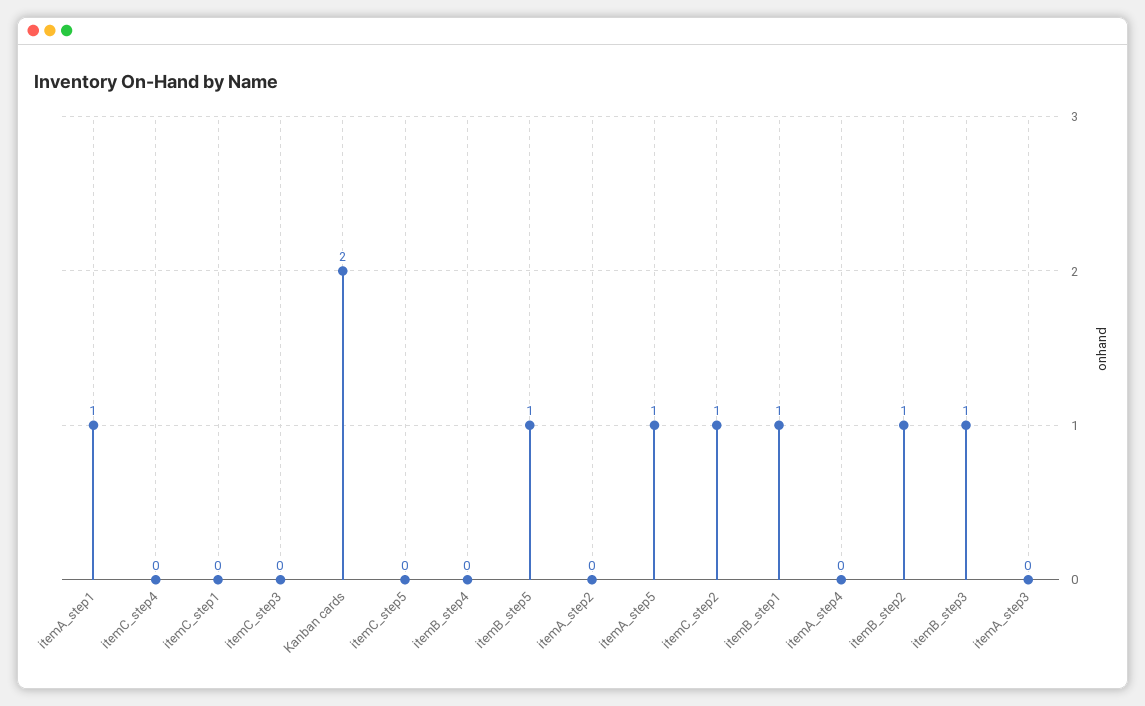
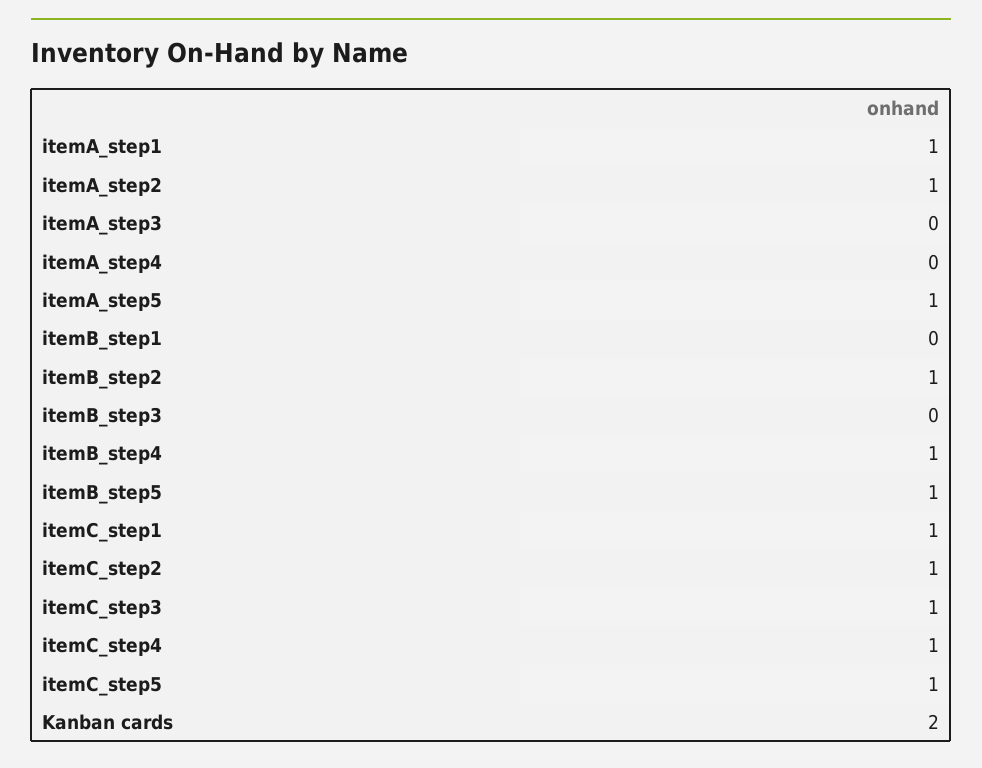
  {
    "itemA_step1": 1,
-   "itemC_step4": 0,
+   "itemC_step4": 1,
-   "itemC_step1": 0,
+   "itemC_step1": 1,
-   "itemC_step3": 0,
+   "itemC_step3": 1,
    "Kanban cards": 2,
-   "itemC_step5": 0,
+   "itemC_step5": 1,
-   "itemB_step4": 0,
+   "itemB_step4": 1,
    "itemB_step5": 1,
-   "itemA_step2": 0,
+   "itemA_step2": 1,
    "itemA_step5": 1,
    "itemC_step2": 1,
-   "itemB_step1": 1,
+   "itemB_step1": 0,
    "itemA_step4": 0,
    "itemB_step2": 1,
-   "itemB_step3": 1,
+   "itemB_step3": 0,
    "itemA_step3": 0
  }

